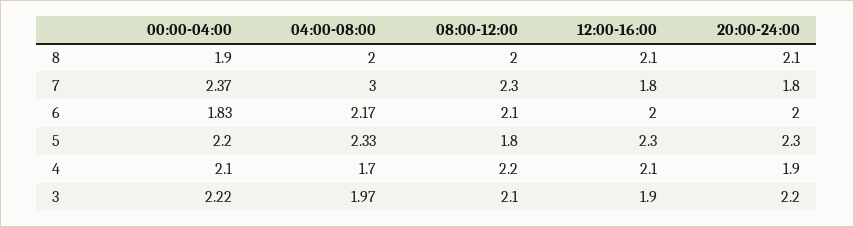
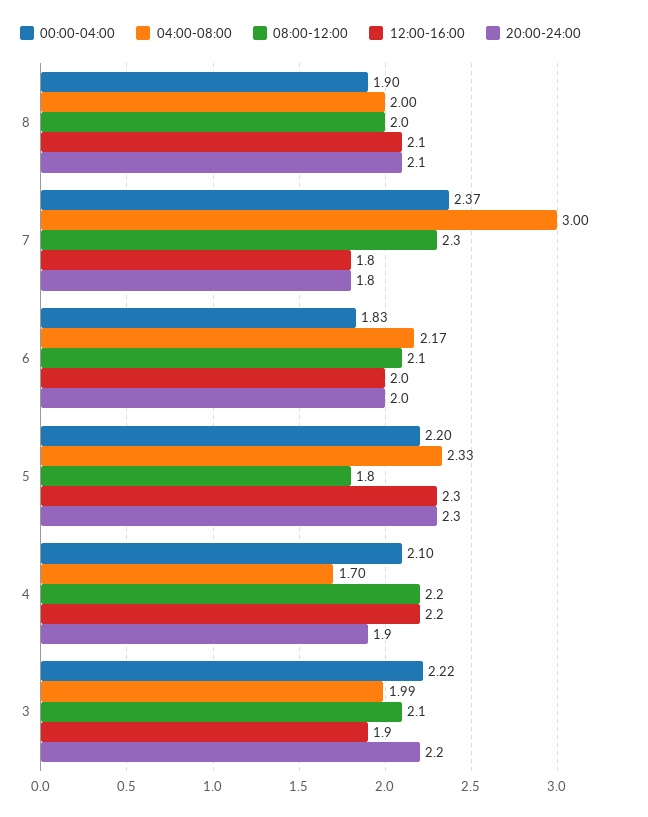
  {
    "00:00-04:00": {
      "8": 1.9,
      "7": 2.37,
      "6": 1.83,
      "5": 2.2,
      "4": 2.1,
      "3": 2.22
    },
    "04:00-08:00": {
      "8": 2,
      "7": 3,
      "6": 2.17,
      "5": 2.33,
      "4": 1.7,
-     "3": 1.97
+     "3": 1.99
    },
    "08:00-12:00": {
      "8": 2,
      "7": 2.3,
      "6": 2.1,
      "5": 1.8,
      "4": 2.2,
      "3": 2.1
    },
    "12:00-16:00": {
      "8": 2.1,
      "7": 1.8,
      "6": 2,
      "5": 2.3,
-     "4": 2.1,
+     "4": 2.2,
      "3": 1.9
    },
    "20:00-24:00": {
      "8": 2.1,
      "7": 1.8,
      "6": 2,
      "5": 2.3,
      "4": 1.9,
      "3": 2.2
    }
  }

